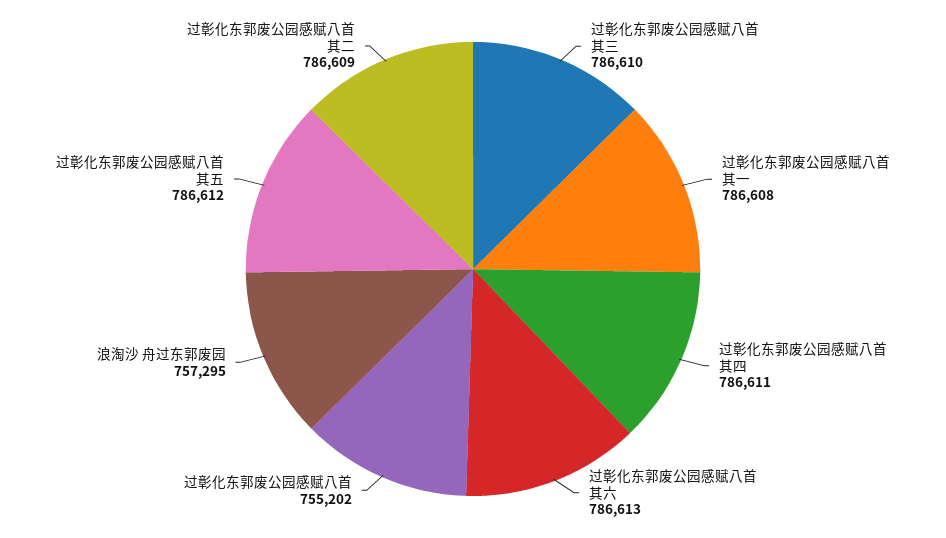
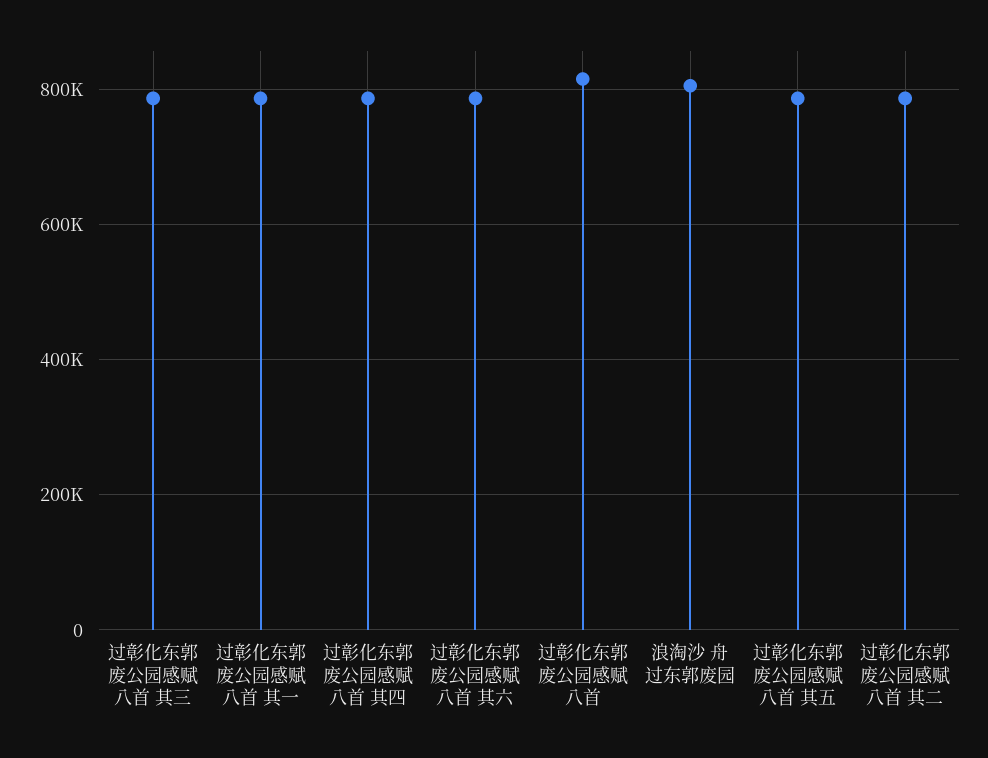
  {
    "过彰化东郭废公园感赋八首 其三": 786610,
    "过彰化东郭废公园感赋八首 其一": 786608,
    "过彰化东郭废公园感赋八首 其四": 786611,
    "过彰化东郭废公园感赋八首 其六": 786613,
-   "过彰化东郭废公园感赋八首": 755202,
+   "过彰化东郭废公园感赋八首": 820000,
-   "浪淘沙 舟过东郭废园": 757295,
+   "浪淘沙 舟过东郭废园": 800000,
    "过彰化东郭废公园感赋八首 其五": 786612,
    "过彰化东郭废公园感赋八首 其二": 786609
  }

